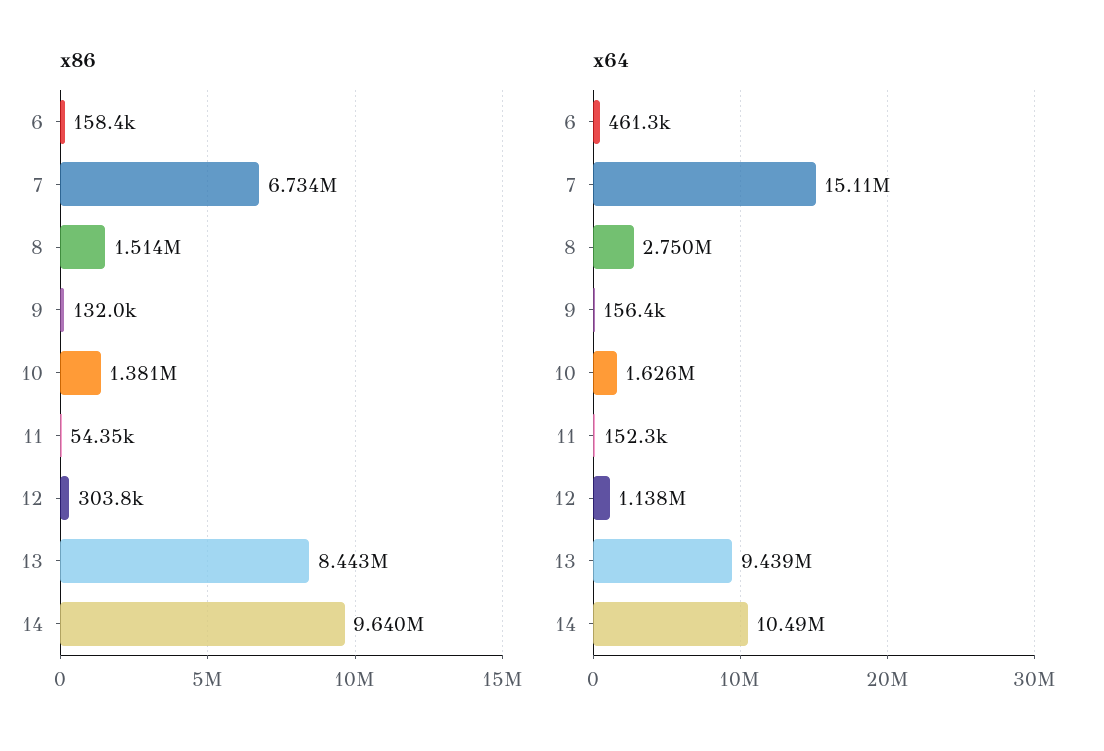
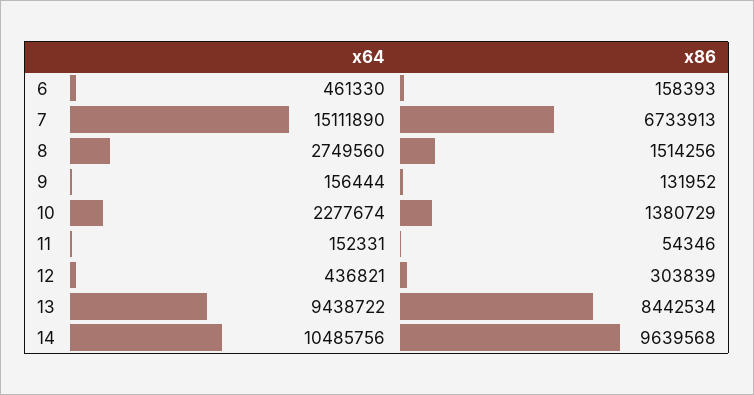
  {
    "x86": {
      "6": 158393,
      "7": 6733913,
      "8": 1514256,
      "9": 131952,
      "10": 1380729,
      "11": 54346,
      "12": 303839,
      "13": 8442534,
      "14": 9639568
    },
    "x64": {
      "6": 461330,
      "7": 15111890,
      "8": 2749560,
      "9": 156444,
-     "10": 1626000,
+     "10": 2277674,
      "11": 152331,
-     "12": 1138000,
+     "12": 436821,
      "13": 9438722,
      "14": 10485756
    }
  }

